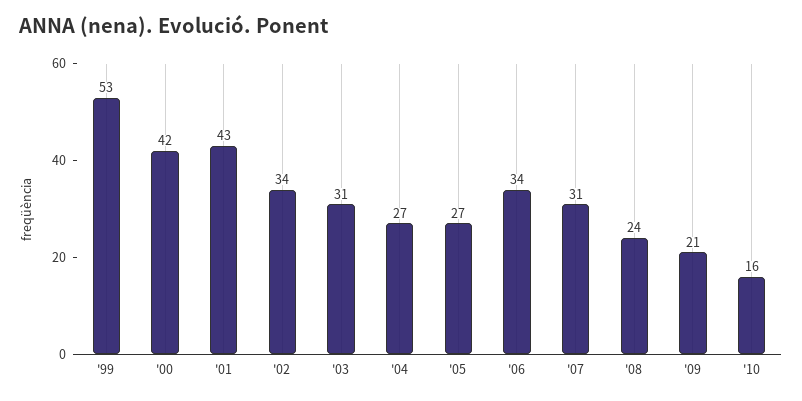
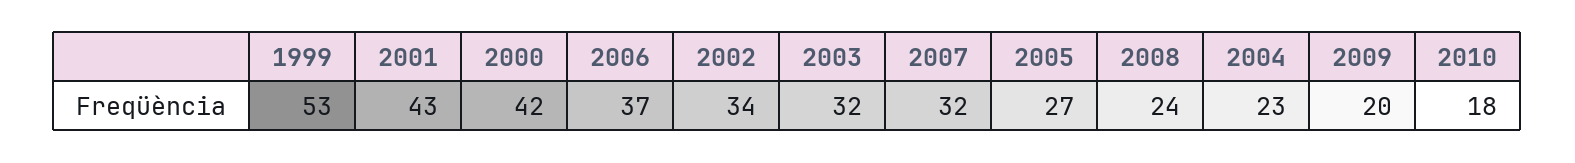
  {
    "'99": 53,
    "'00": 42,
    "'01": 43,
    "'02": 34,
-   "'03": 31,
+   "'03": 32,
-   "'04": 27,
+   "'04": 23,
    "'05": 27,
-   "'06": 34,
+   "'06": 37,
-   "'07": 31,
+   "'07": 32,
    "'08": 24,
-   "'09": 21,
+   "'09": 20,
-   "'10": 16
+   "'10": 18
  }

